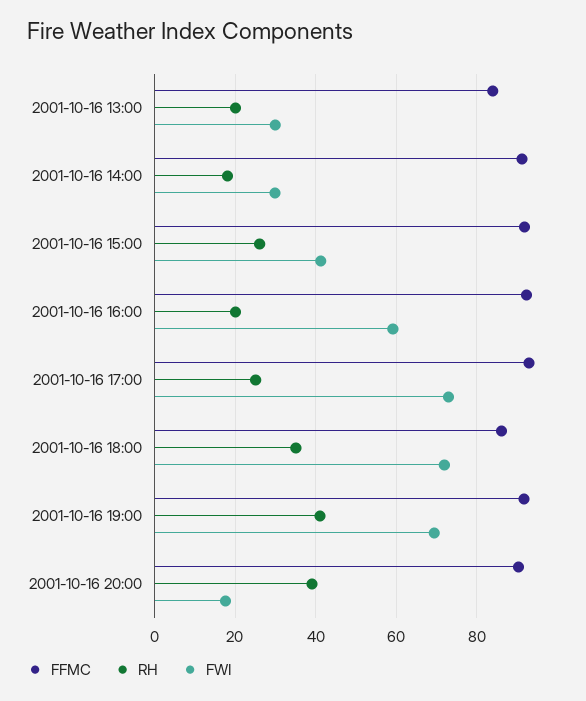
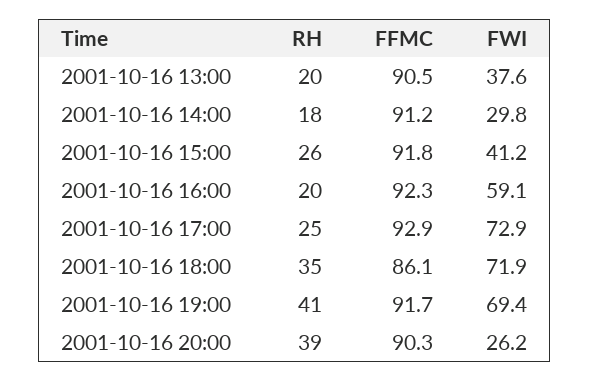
  {
    "FFMC": {
-     "2001-10-16 13:00": 84,
+     "2001-10-16 13:00": 90.5,
      "2001-10-16 14:00": 91.2,
      "2001-10-16 15:00": 91.8,
      "2001-10-16 16:00": 92.3,
      "2001-10-16 17:00": 92.9,
      "2001-10-16 18:00": 86.1,
      "2001-10-16 19:00": 91.7,
      "2001-10-16 20:00": 90.3
    },
    "RH": {
      "2001-10-16 13:00": 20,
      "2001-10-16 14:00": 18,
      "2001-10-16 15:00": 26,
      "2001-10-16 16:00": 20,
      "2001-10-16 17:00": 25,
      "2001-10-16 18:00": 35,
      "2001-10-16 19:00": 41,
      "2001-10-16 20:00": 39
    },
    "FWI": {
-     "2001-10-16 13:00": 30,
+     "2001-10-16 13:00": 37.6,
      "2001-10-16 14:00": 29.8,
      "2001-10-16 15:00": 41.2,
      "2001-10-16 16:00": 59.1,
      "2001-10-16 17:00": 72.9,
      "2001-10-16 18:00": 71.9,
      "2001-10-16 19:00": 69.4,
-     "2001-10-16 20:00": 18
+     "2001-10-16 20:00": 26.2
    }
  }

